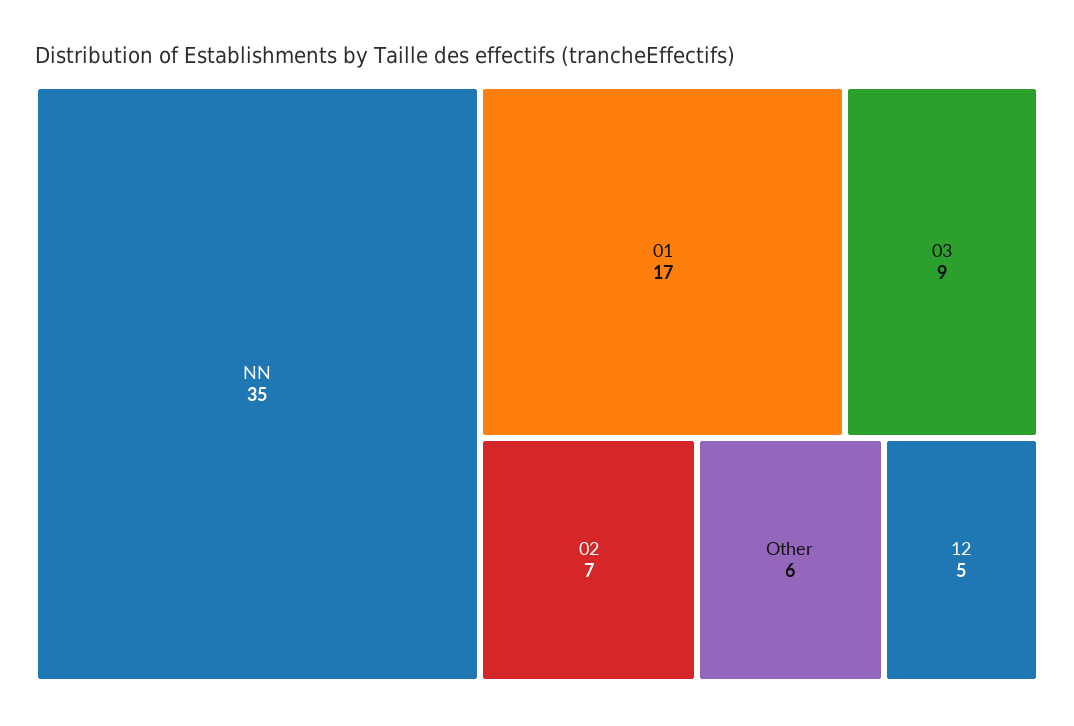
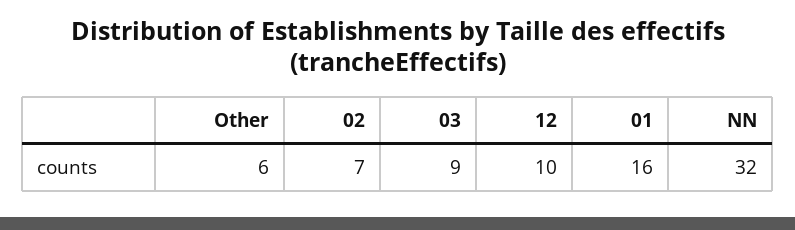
  {
-   "NN": 35,
+   "NN": 32,
-   "01": 17,
+   "01": 16,
    "03": 9,
    "02": 7,
    "Other": 6,
-   "12": 5
+   "12": 10
  }

